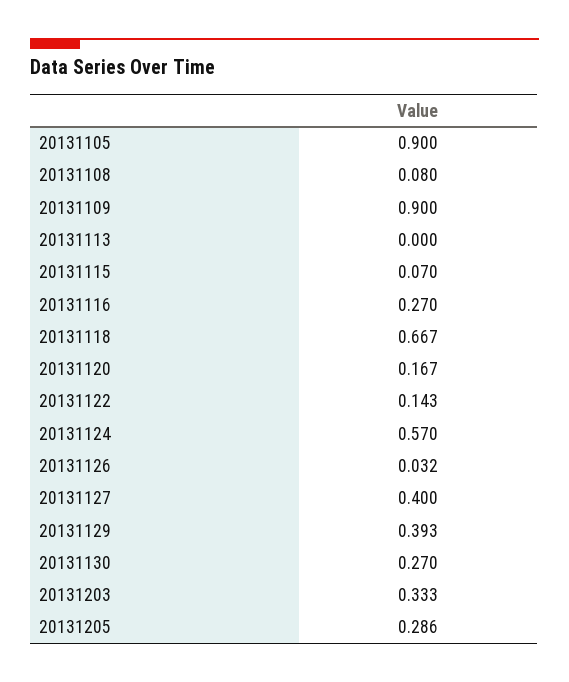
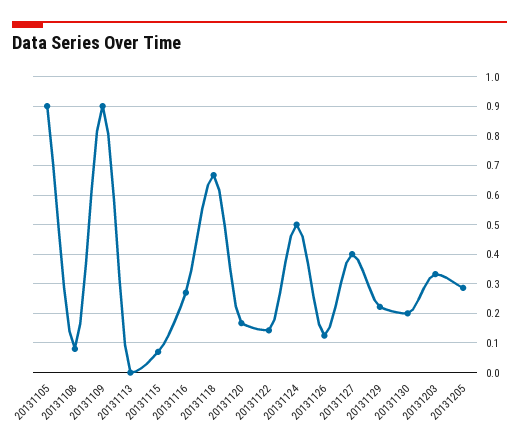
  {
    "20131105": 0.9,
    "20131108": 0.08,
    "20131109": 0.9,
    "20131113": 0,
    "20131115": 0.07,
    "20131116": 0.27,
    "20131118": 0.667,
    "20131120": 0.167,
    "20131122": 0.143,
-   "20131124": 0.57,
+   "20131124": 0.5,
-   "20131126": 0.032,
+   "20131126": 0.125,
    "20131127": 0.4,
-   "20131129": 0.393,
+   "20131129": 0.225,
-   "20131130": 0.27,
+   "20131130": 0.2,
    "20131203": 0.333,
    "20131205": 0.286
  }

